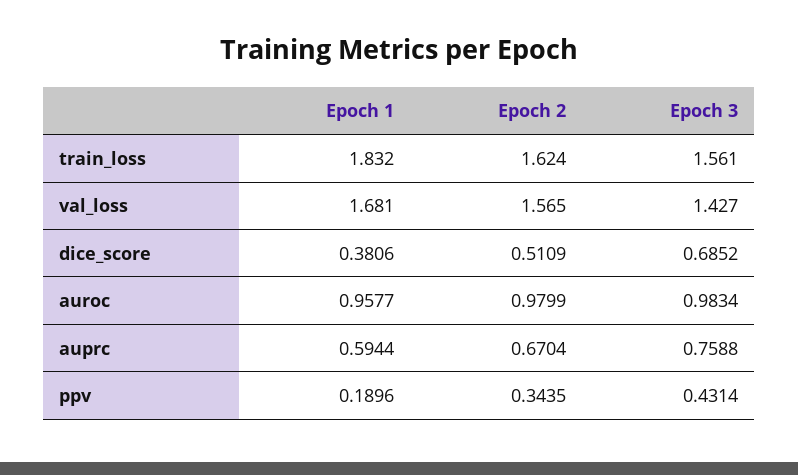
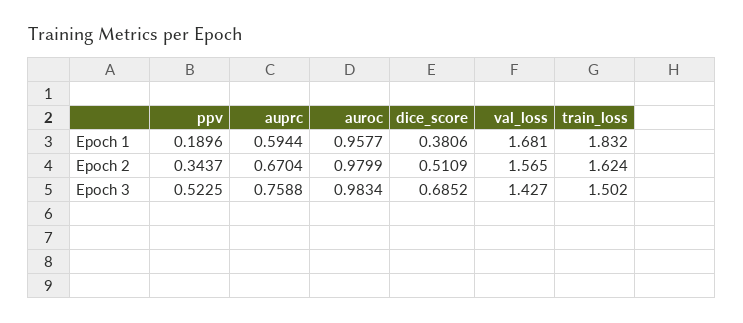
  {
    "Epoch 1": {
      "train_loss": 1.832,
      "val_loss": 1.681,
      "dice_score": 0.3806,
      "auroc": 0.9577,
      "auprc": 0.5944,
      "ppv": 0.1896
    },
    "Epoch 2": {
      "train_loss": 1.624,
      "val_loss": 1.565,
      "dice_score": 0.5109,
      "auroc": 0.9799,
      "auprc": 0.6704,
-     "ppv": 0.3435
+     "ppv": 0.3437
    },
    "Epoch 3": {
-     "train_loss": 1.561,
+     "train_loss": 1.502,
      "val_loss": 1.427,
      "dice_score": 0.6852,
      "auroc": 0.9834,
      "auprc": 0.7588,
-     "ppv": 0.4314
+     "ppv": 0.5225
    }
  }

